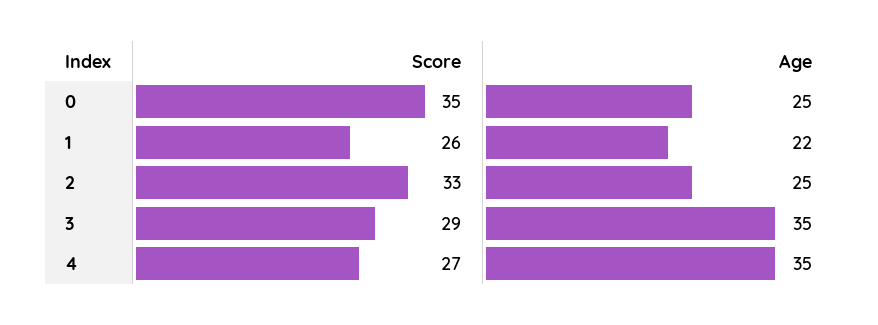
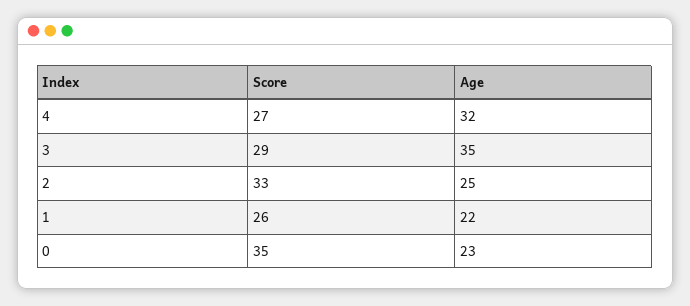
  {
    "Score": {
      "0": 35,
      "1": 26,
      "2": 33,
      "3": 29,
      "4": 27
    },
    "Age": {
-     "0": 25,
+     "0": 23,
      "1": 22,
      "2": 25,
      "3": 35,
-     "4": 35
+     "4": 32
    }
  }

